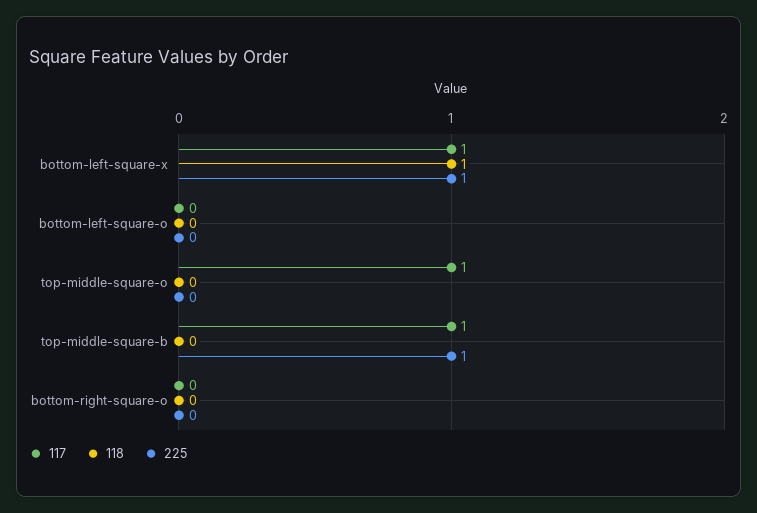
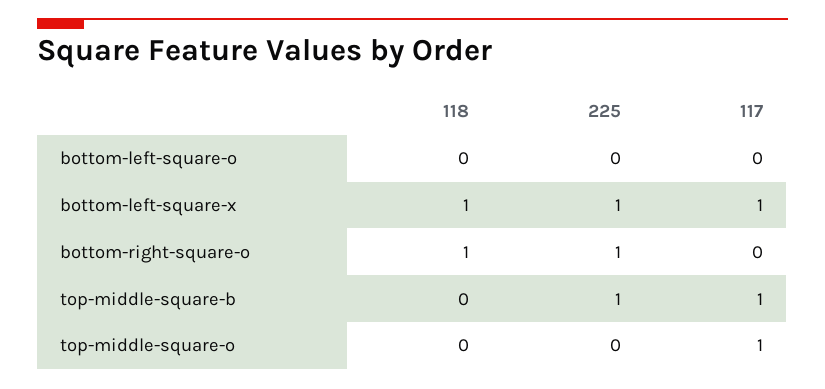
  {
    "117": {
      "bottom-left-square-x": 1,
      "bottom-left-square-o": 0,
      "top-middle-square-o": 1,
      "top-middle-square-b": 1,
      "bottom-right-square-o": 0
    },
    "118": {
      "bottom-left-square-x": 1,
      "bottom-left-square-o": 0,
      "top-middle-square-o": 0,
      "top-middle-square-b": 0,
-     "bottom-right-square-o": 0
+     "bottom-right-square-o": 1
    },
    "225": {
      "bottom-left-square-x": 1,
      "bottom-left-square-o": 0,
      "top-middle-square-o": 0,
      "top-middle-square-b": 1,
-     "bottom-right-square-o": 0
+     "bottom-right-square-o": 1
    }
  }

